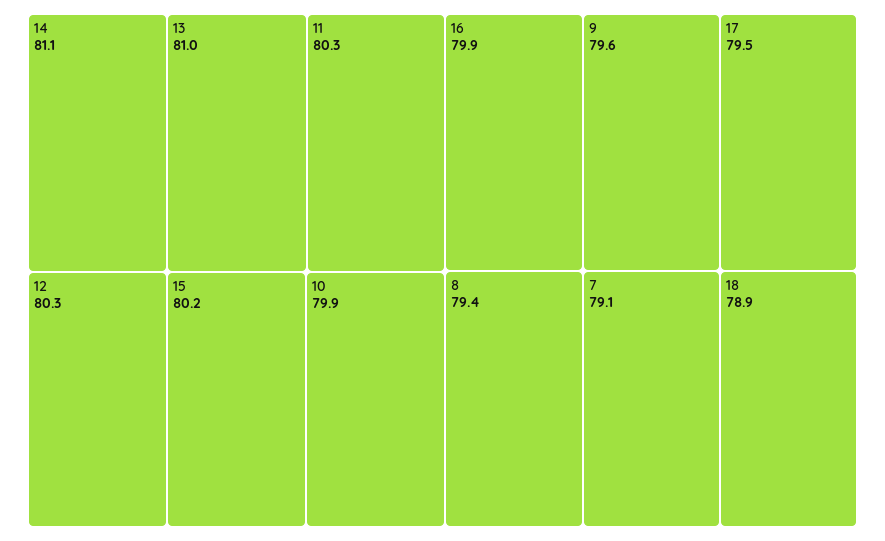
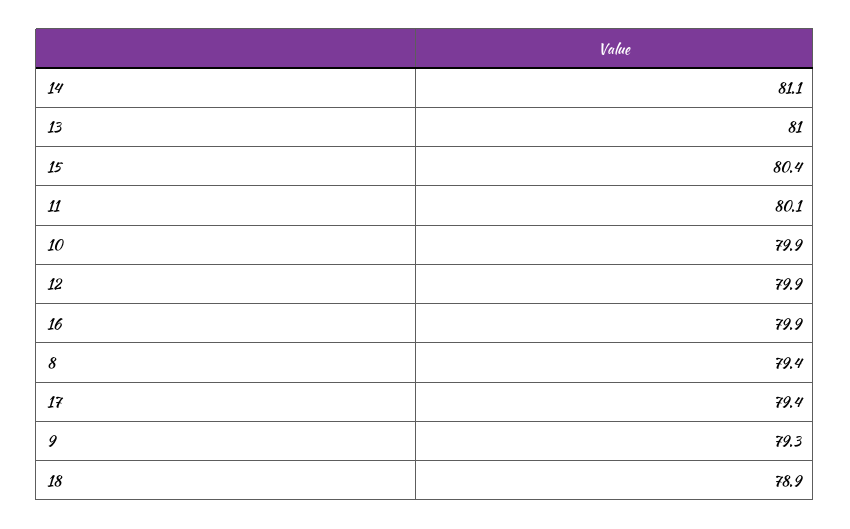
  {
    "14": 81.1,
    "13": 81,
-   "11": 80.3,
+   "11": 80.1,
-   "12": 80.3,
+   "12": 79.9,
-   "15": 80.2,
+   "15": 80.4,
    "10": 79.9,
    "16": 79.9,
-   "9": 79.6,
+   "9": 79.3,
-   "17": 79.5,
+   "17": 79.4,
    "8": 79.4,
-   "7": 79.1,
    "18": 78.9
  }

